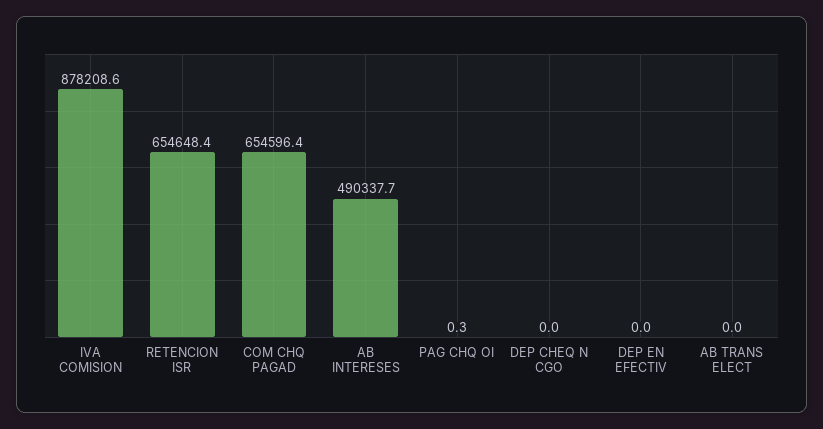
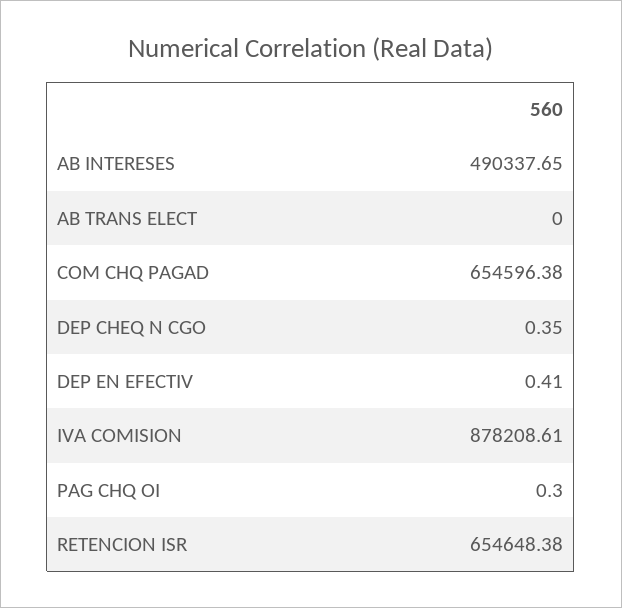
  {
    "IVA COMISION": 878208.61,
    "RETENCION ISR": 654648.38,
    "COM CHQ PAGAD": 654596.38,
    "AB INTERESES": 490337.65,
    "PAG CHQ OI": 0.3,
-   "DEP CHEQ N CGO": 0,
+   "DEP CHEQ N CGO": 0.35,
-   "DEP EN EFECTIV": 0,
+   "DEP EN EFECTIV": 0.41,
    "AB TRANS ELECT": 0
  }

